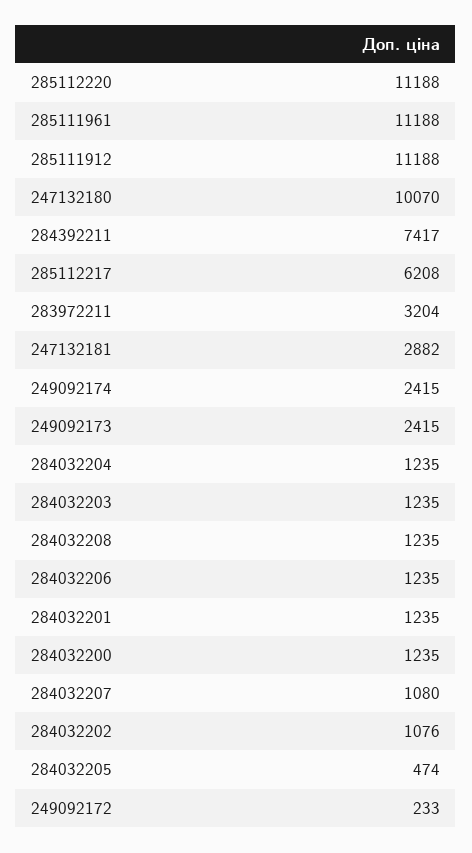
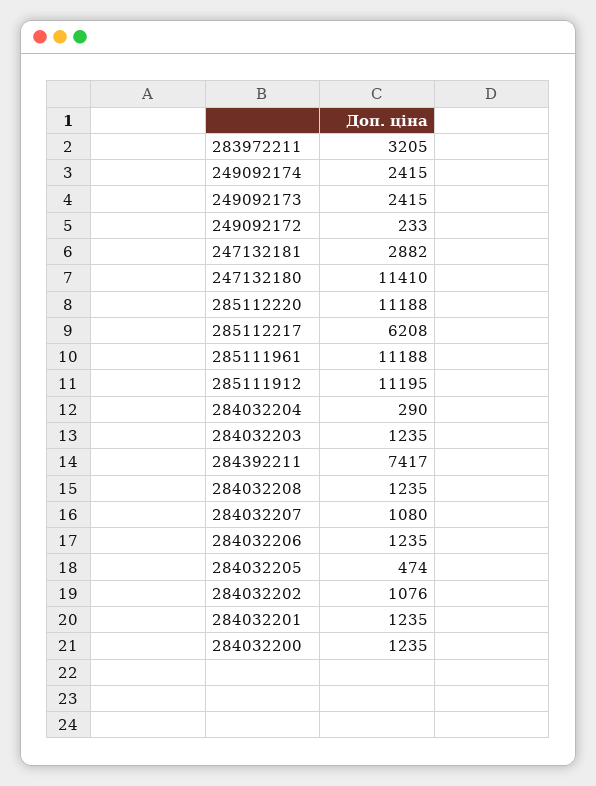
  {
    "285112220": 11188,
    "285111961": 11188,
-   "285111912": 11188,
+   "285111912": 11195,
-   "247132180": 10070,
+   "247132180": 11410,
    "284392211": 7417,
    "285112217": 6208,
-   "283972211": 3204,
+   "283972211": 3205,
    "247132181": 2882,
    "249092174": 2415,
    "249092173": 2415,
-   "284032204": 1235,
+   "284032204": 290,
    "284032203": 1235,
    "284032208": 1235,
    "284032206": 1235,
    "284032201": 1235,
    "284032200": 1235,
    "284032207": 1080,
    "284032202": 1076,
    "284032205": 474,
    "249092172": 233
  }

